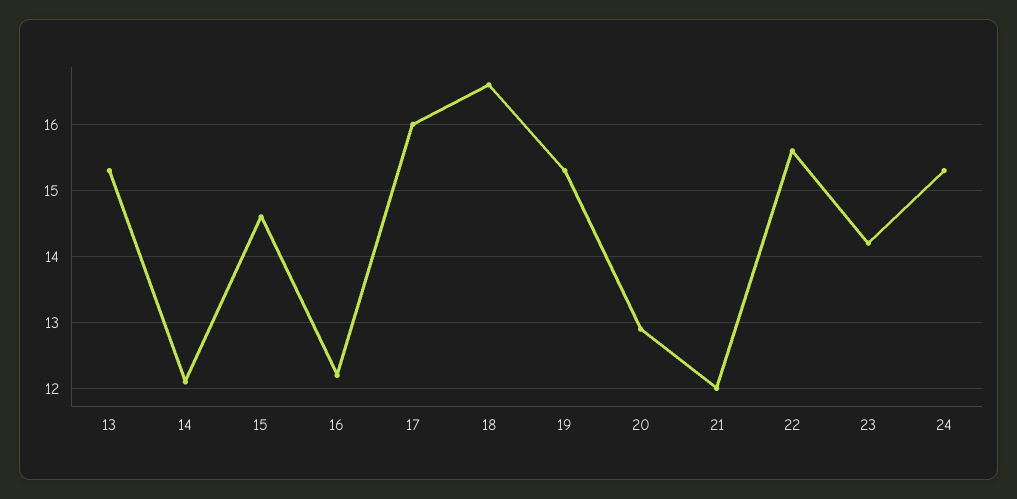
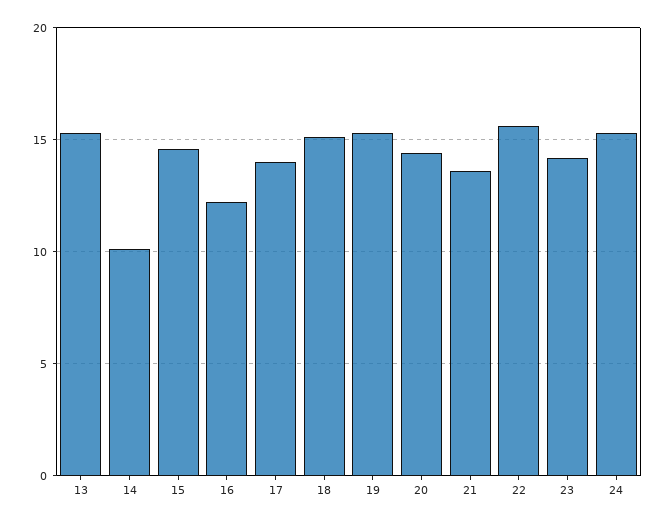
  {
    "13": 15.3,
-   "14": 12.1,
+   "14": 10,
    "15": 14.6,
    "16": 12.2,
-   "17": 16,
+   "17": 14,
-   "18": 16.6,
+   "18": 15,
    "19": 15.3,
-   "20": 12.9,
+   "20": 14.5,
-   "21": 12,
+   "21": 13.5,
    "22": 15.6,
    "23": 14.2,
    "24": 15.3
  }

